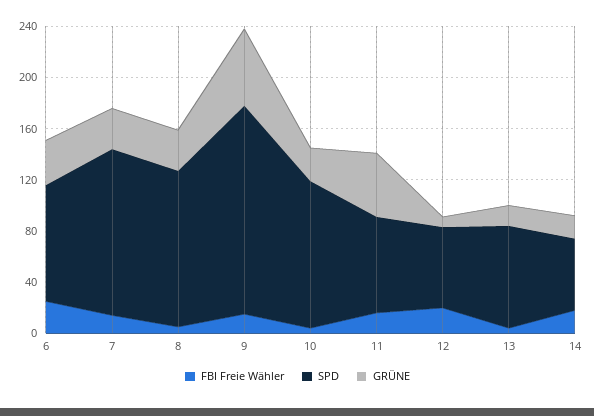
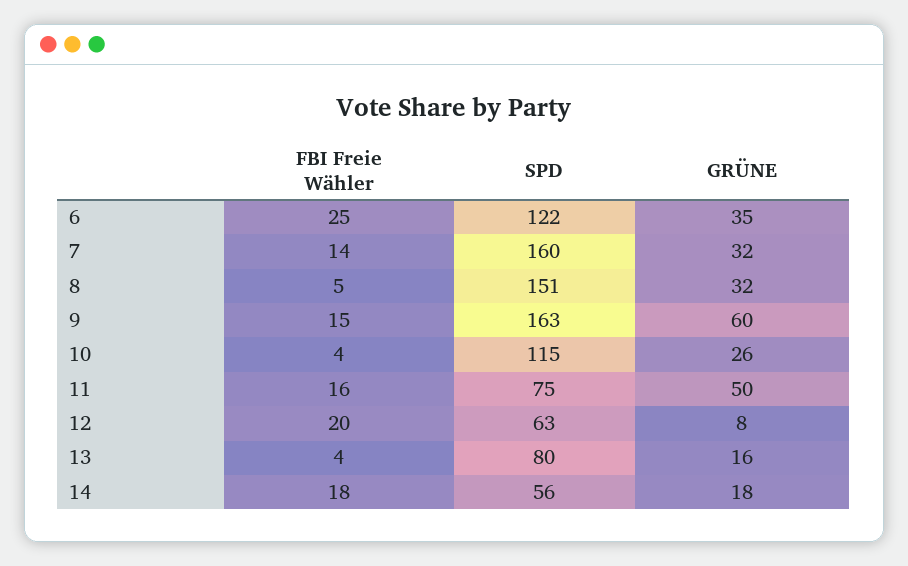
  {
    "FBI Freie Wähler": {
      "6": 25,
      "7": 14,
      "8": 5,
      "9": 15,
      "10": 4,
      "11": 16,
      "12": 20,
      "13": 4,
      "14": 18
    },
    "SPD": {
-     "6": 90,
+     "6": 122,
-     "7": 130,
+     "7": 160,
-     "8": 120,
+     "8": 151,
      "9": 163,
      "10": 115,
      "11": 75,
      "12": 63,
      "13": 80,
      "14": 56
    },
    "GRÜNE": {
      "6": 35,
      "7": 32,
      "8": 32,
      "9": 60,
      "10": 26,
      "11": 50,
      "12": 8,
      "13": 16,
      "14": 18
    }
  }

